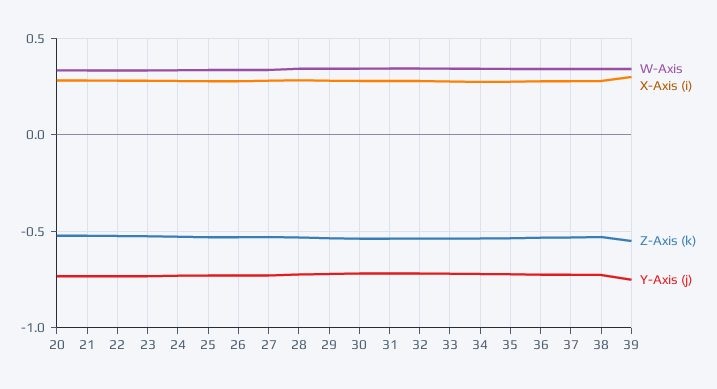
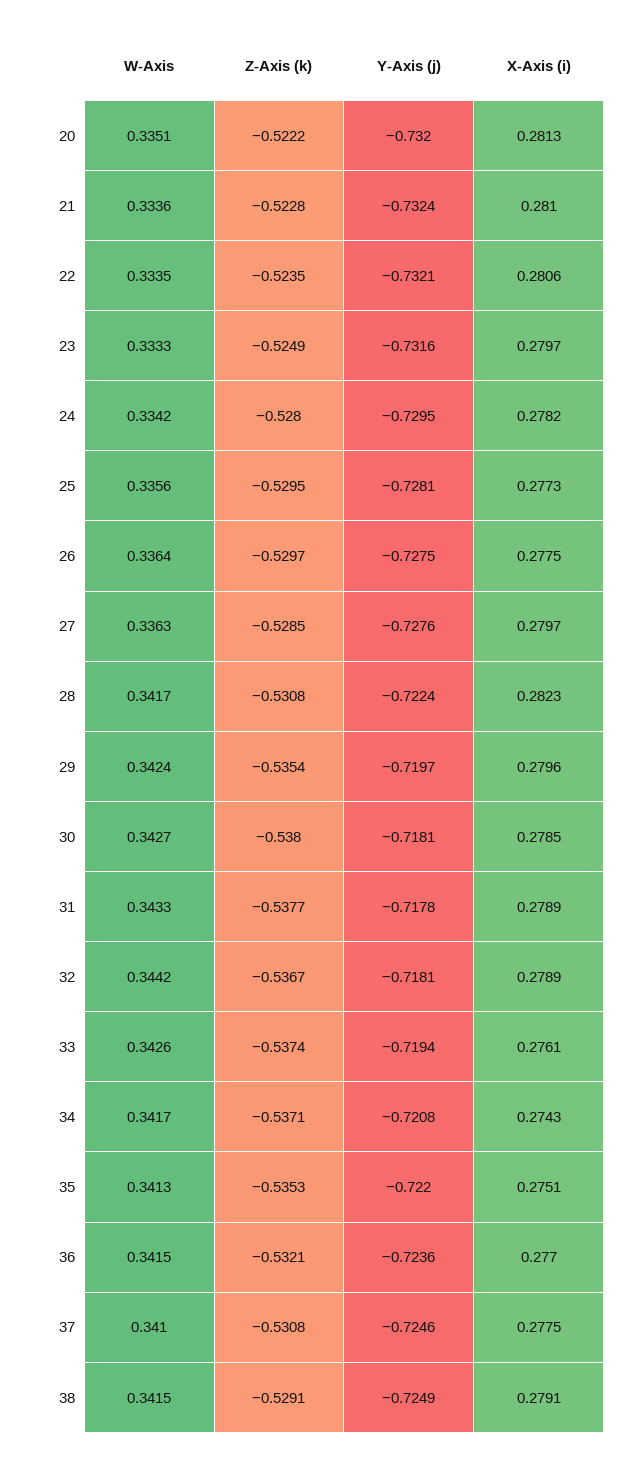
  {
    "W-Axis": {
      "20": 0.3351,
      "21": 0.3336,
      "22": 0.3335,
      "23": 0.3333,
      "24": 0.3342,
      "25": 0.3356,
      "26": 0.3364,
      "27": 0.3363,
      "28": 0.3417,
      "29": 0.3424,
      "30": 0.3427,
      "31": 0.3433,
      "32": 0.3442,
      "33": 0.3426,
      "34": 0.3417,
      "35": 0.3413,
      "36": 0.3415,
      "37": 0.341,
-     "38": 0.3415,
+     "38": 0.3415
-     "39": 0.35
    },
    "X-Axis (i)": {
      "20": 0.2813,
      "21": 0.281,
      "22": 0.2806,
      "23": 0.2797,
      "24": 0.2782,
      "25": 0.2773,
      "26": 0.2775,
      "27": 0.2797,
      "28": 0.2823,
      "29": 0.2796,
      "30": 0.2785,
      "31": 0.2789,
      "32": 0.2789,
      "33": 0.2761,
      "34": 0.2743,
      "35": 0.2751,
      "36": 0.277,
      "37": 0.2775,
-     "38": 0.2791,
+     "38": 0.2791
-     "39": 0.3
    },
    "Z-Axis (k)": {
      "20": -0.5222,
      "21": -0.5228,
      "22": -0.5235,
      "23": -0.5249,
      "24": -0.528,
      "25": -0.5295,
      "26": -0.5297,
      "27": -0.5285,
      "28": -0.5308,
      "29": -0.5354,
      "30": -0.538,
      "31": -0.5377,
      "32": -0.5367,
      "33": -0.5374,
      "34": -0.5371,
      "35": -0.5353,
      "36": -0.5321,
      "37": -0.5308,
-     "38": -0.5291,
+     "38": -0.5291
-     "39": -0.55
    },
    "Y-Axis (j)": {
      "20": -0.732,
      "21": -0.7324,
      "22": -0.7321,
      "23": -0.7316,
      "24": -0.7295,
      "25": -0.7281,
      "26": -0.7275,
      "27": -0.7276,
      "28": -0.7224,
      "29": -0.7197,
      "30": -0.7181,
      "31": -0.7178,
      "32": -0.7181,
      "33": -0.7194,
      "34": -0.7208,
      "35": -0.722,
      "36": -0.7236,
      "37": -0.7246,
-     "38": -0.7249,
+     "38": -0.7249
-     "39": -0.75
    }
  }

